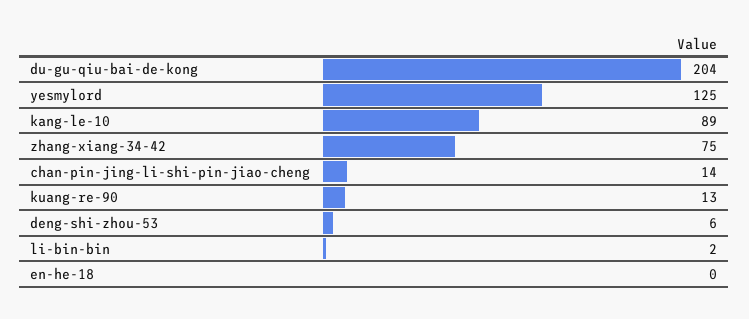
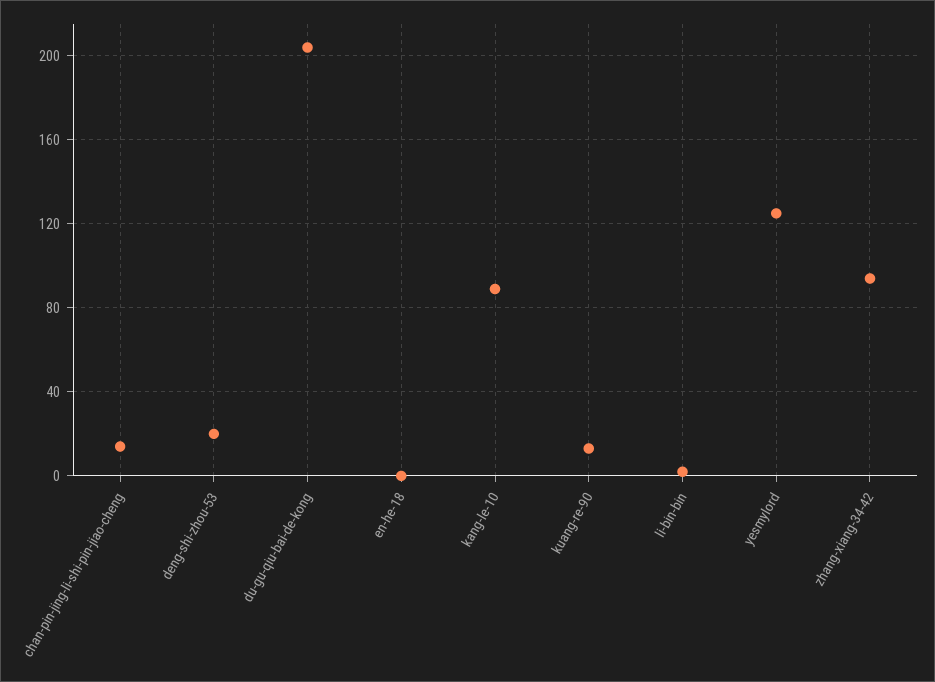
  {
    "du-gu-qiu-bai-de-kong": 204,
    "yesmylord": 125,
    "kang-le-10": 89,
-   "zhang-xiang-34-42": 75,
+   "zhang-xiang-34-42": 95,
    "chan-pin-jing-li-shi-pin-jiao-cheng": 14,
    "kuang-re-90": 13,
-   "deng-shi-zhou-53": 6,
+   "deng-shi-zhou-53": 20,
    "li-bin-bin": 2,
    "en-he-18": 0
  }

